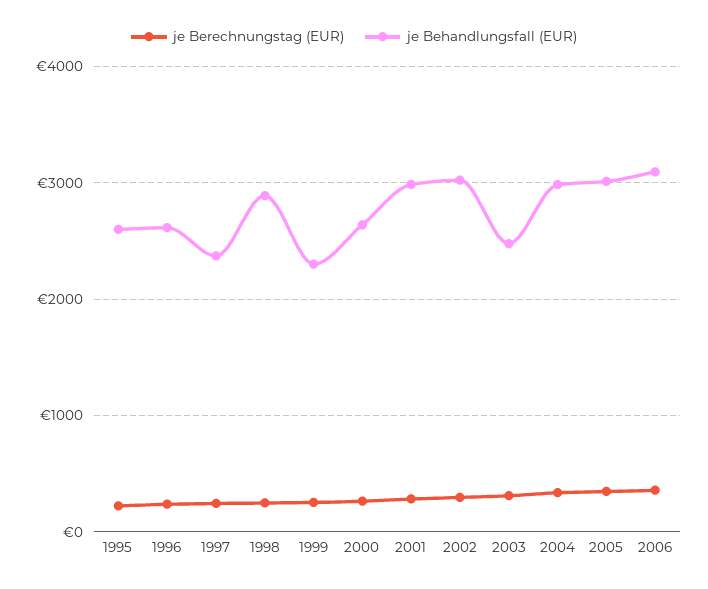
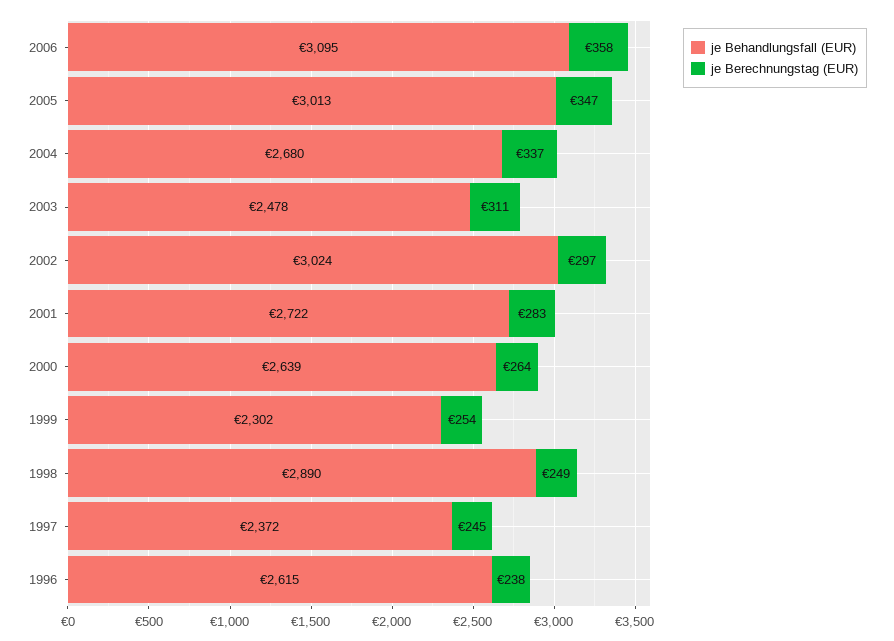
  {
    "je Berechnungstag (EUR)": {
-     "1995": 200,
      "1996": 238,
      "1997": 245,
      "1998": 249,
      "1999": 254,
      "2000": 264,
      "2001": 283,
      "2002": 297,
      "2003": 311,
      "2004": 337,
      "2005": 347,
      "2006": 358
    },
    "je Behandlungsfall (EUR)": {
-     "1995": 2600,
      "1996": 2615,
      "1997": 2372,
      "1998": 2890,
      "1999": 2302,
      "2000": 2639,
-     "2001": 3000,
+     "2001": 2722,
      "2002": 3024,
      "2003": 2478,
-     "2004": 3000,
+     "2004": 2680,
      "2005": 3013,
      "2006": 3095
    }
  }

